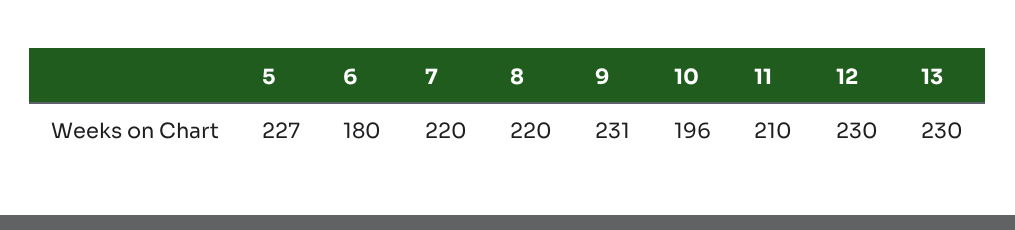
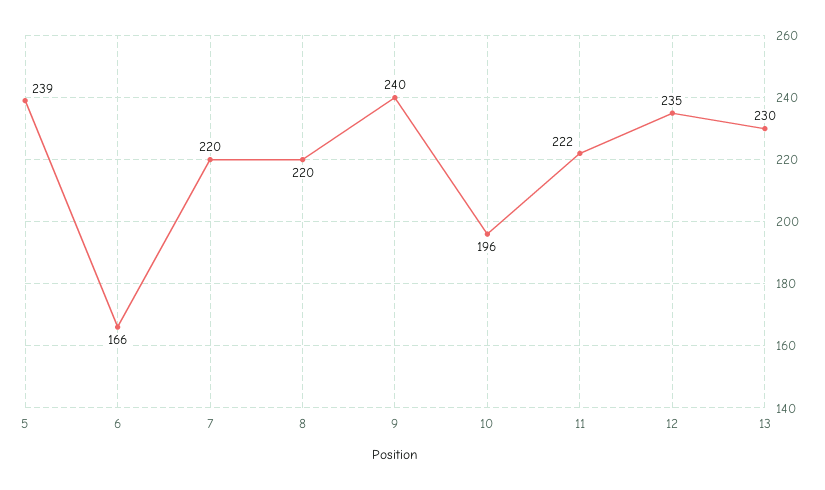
  {
-   "5": 227,
+   "5": 239,
-   "6": 180,
+   "6": 166,
    "7": 220,
    "8": 220,
-   "9": 231,
+   "9": 240,
    "10": 196,
-   "11": 210,
+   "11": 222,
-   "12": 230,
+   "12": 235,
    "13": 230
  }

